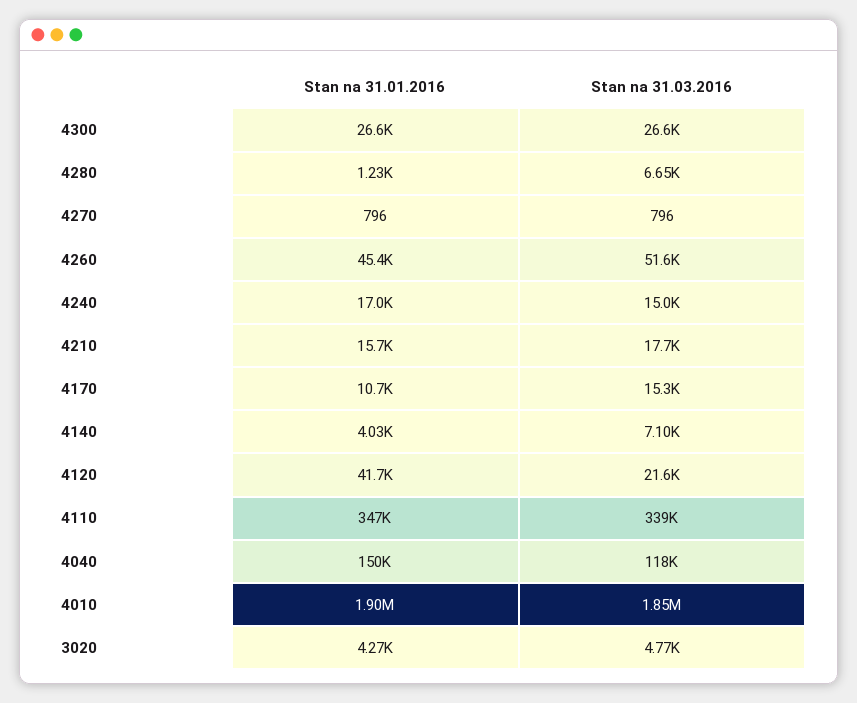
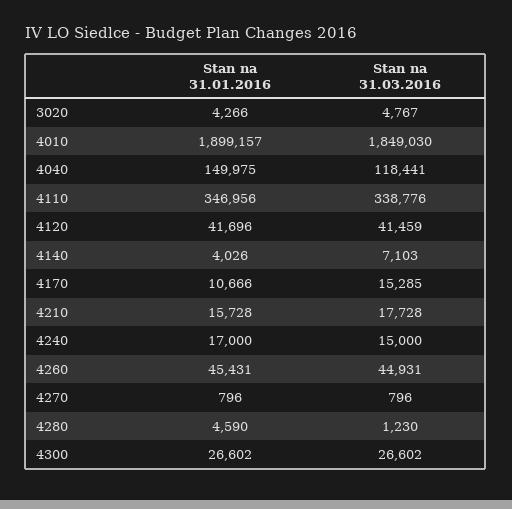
  {
    "Stan na 31.01.2016": {
      "4300": 26602,
-     "4280": 1230,
+     "4280": 4590,
      "4270": 796,
      "4260": 45431,
      "4240": 17000,
      "4210": 15728,
      "4170": 10666,
      "4140": 4026,
      "4120": 41696,
      "4110": 346956,
      "4040": 149975,
      "4010": 1899157,
      "3020": 4266
    },
    "Stan na 31.03.2016": {
      "4300": 26602,
-     "4280": 6650,
+     "4280": 1230,
      "4270": 796,
-     "4260": 51600,
+     "4260": 44931,
      "4240": 15000,
      "4210": 17728,
      "4170": 15285,
      "4140": 7103,
-     "4120": 21600,
+     "4120": 41459,
      "4110": 338776,
      "4040": 118441,
      "4010": 1849030,
      "3020": 4767
    }
  }

